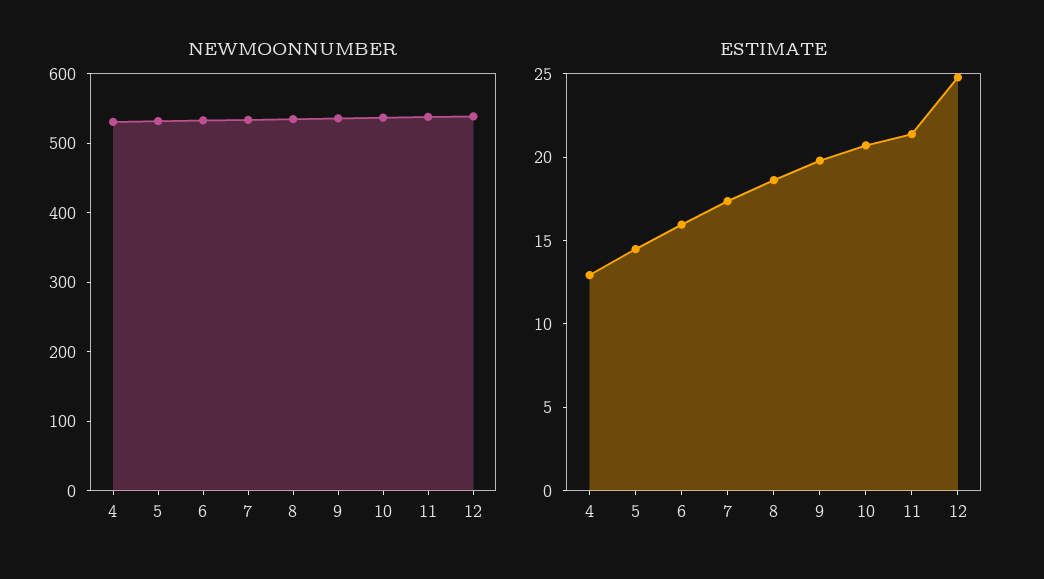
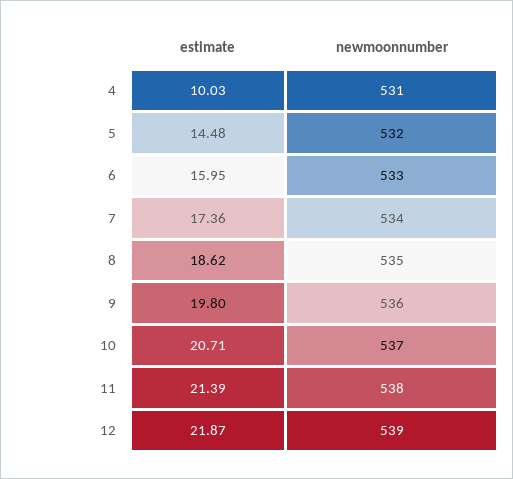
  {
    "NEWMOONNUMBER": {
      "4": 531,
      "5": 532,
      "6": 533,
      "7": 534,
      "8": 535,
      "9": 536,
      "10": 537,
      "11": 538,
      "12": 539
    },
    "ESTIMATE": {
-     "4": 13,
+     "4": 10.03,
      "5": 14.48,
      "6": 15.95,
      "7": 17.36,
      "8": 18.62,
      "9": 19.8,
      "10": 20.71,
      "11": 21.39,
-     "12": 25
+     "12": 21.87
    }
  }

